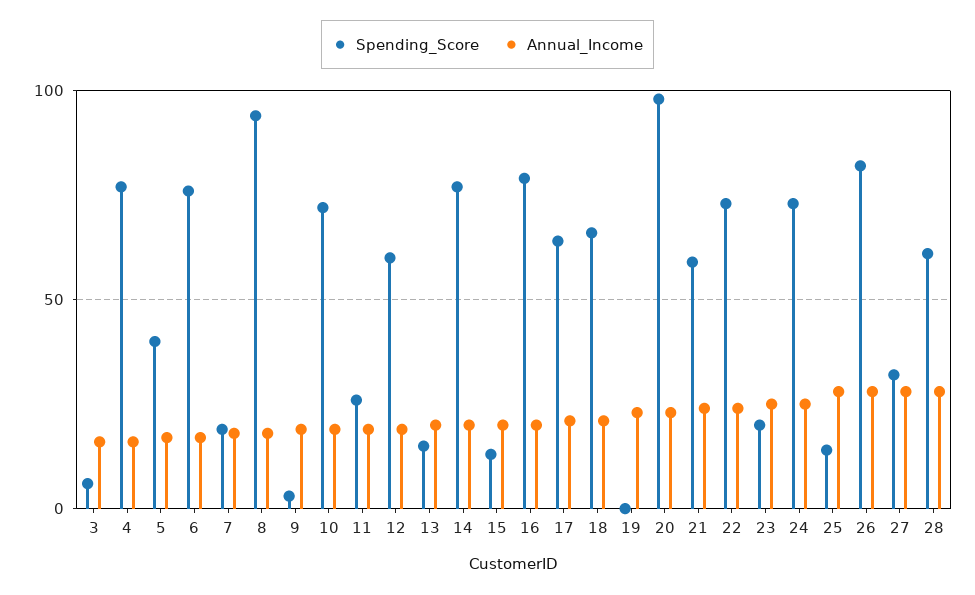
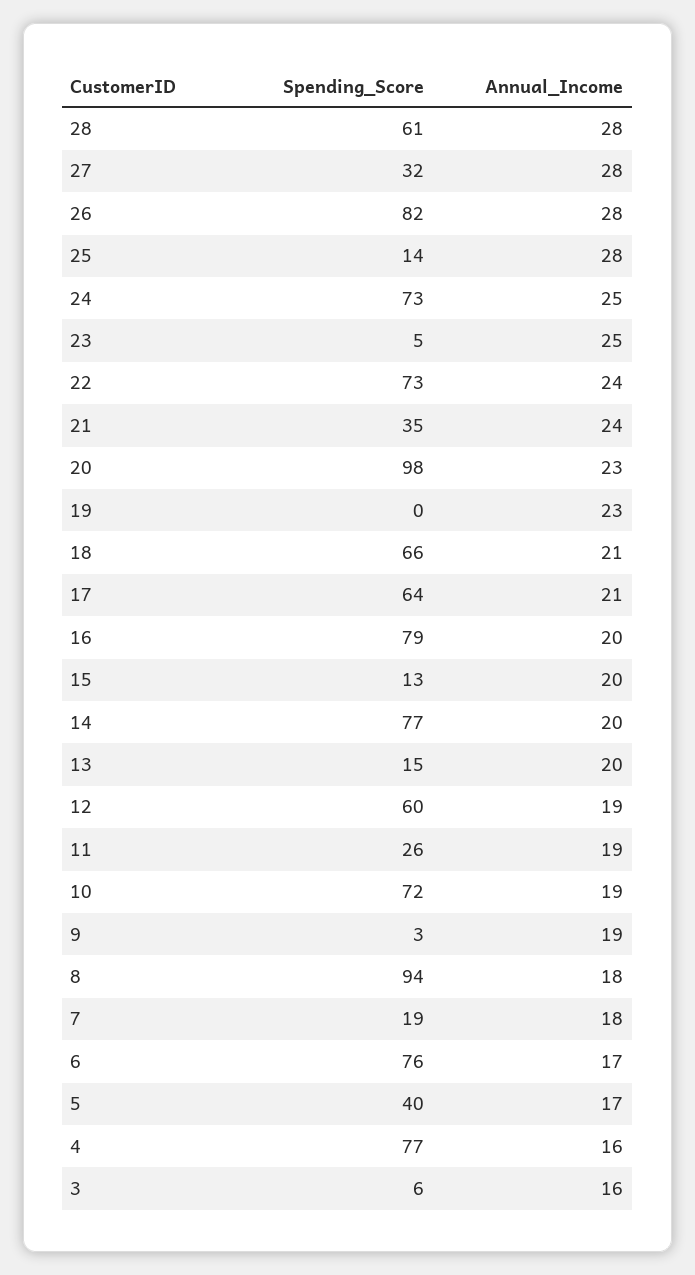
  {
    "Spending_Score": {
      "3": 6,
      "4": 77,
      "5": 40,
      "6": 76,
      "7": 19,
      "8": 94,
      "9": 3,
      "10": 72,
      "11": 26,
      "12": 60,
      "13": 15,
      "14": 77,
      "15": 13,
      "16": 79,
      "17": 64,
      "18": 66,
      "19": 0,
      "20": 98,
-     "21": 60,
+     "21": 35,
      "22": 73,
-     "23": 20,
+     "23": 5,
      "24": 73,
      "25": 14,
      "26": 82,
      "27": 32,
      "28": 61
    },
    "Annual_Income": {
      "3": 16,
      "4": 16,
      "5": 17,
      "6": 17,
      "7": 18,
      "8": 18,
      "9": 19,
      "10": 19,
      "11": 19,
      "12": 19,
      "13": 20,
      "14": 20,
      "15": 20,
      "16": 20,
      "17": 21,
      "18": 21,
      "19": 23,
      "20": 23,
      "21": 24,
      "22": 24,
      "23": 25,
      "24": 25,
      "25": 28,
      "26": 28,
      "27": 28,
      "28": 28
    }
  }

